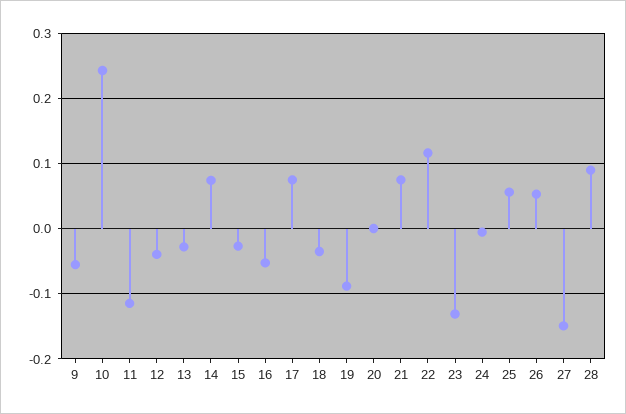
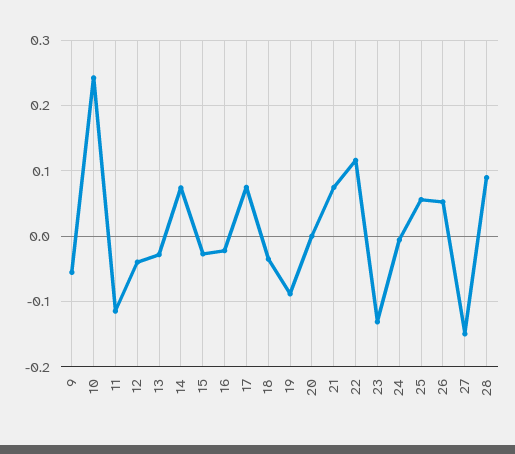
  {
    "9": -0.06,
    "10": 0.24,
    "11": -0.11,
    "12": -0.04,
    "13": -0.03,
    "14": 0.07,
    "15": -0.03,
-   "16": -0.05,
+   "16": -0.02,
    "17": 0.07,
    "18": -0.04,
    "19": -0.09,
    "20": 0,
    "21": 0.07,
    "22": 0.12,
    "23": -0.13,
    "24": -0.01,
    "25": 0.06,
    "26": 0.05,
    "27": -0.15,
    "28": 0.09
  }

